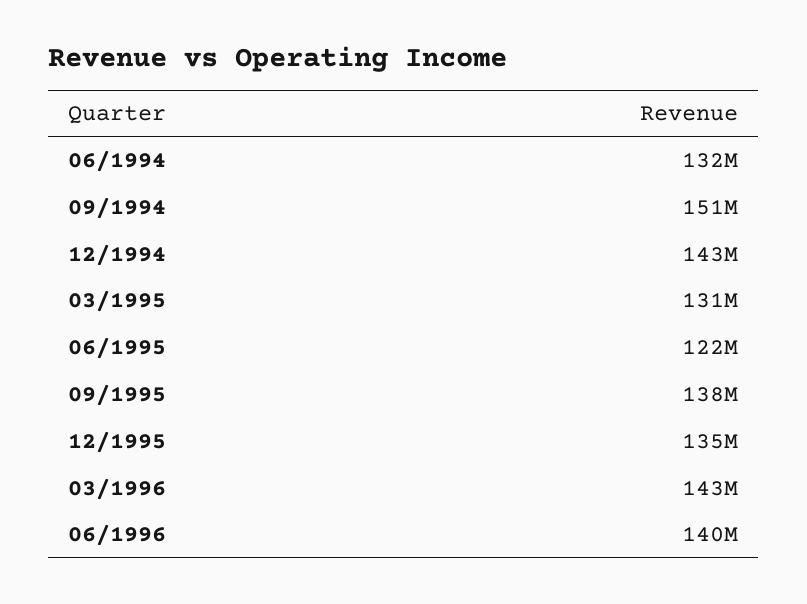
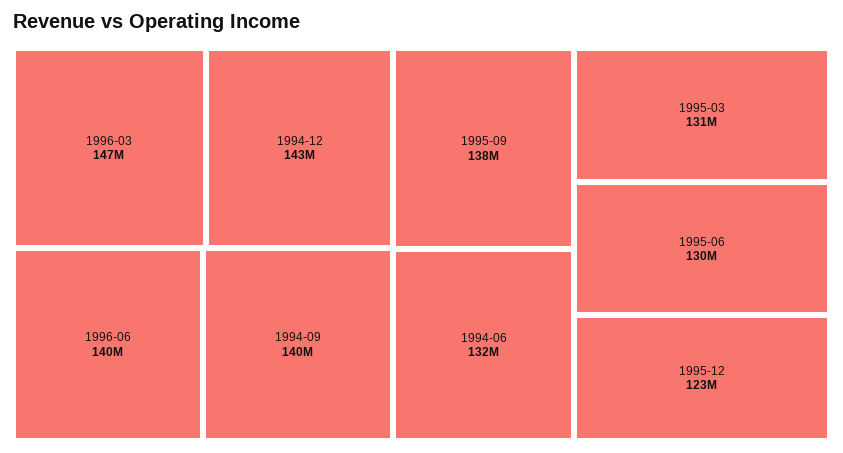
  {
    "06/1994": 132000000,
-   "09/1994": 151000000,
+   "09/1994": 140000000,
    "12/1994": 143000000,
    "03/1995": 131000000,
-   "06/1995": 122000000,
+   "06/1995": 130000000,
    "09/1995": 138000000,
-   "12/1995": 135000000,
+   "12/1995": 123000000,
-   "03/1996": 143000000,
+   "03/1996": 147000000,
    "06/1996": 140000000
  }

